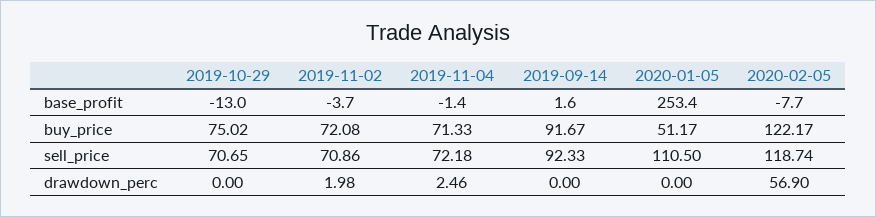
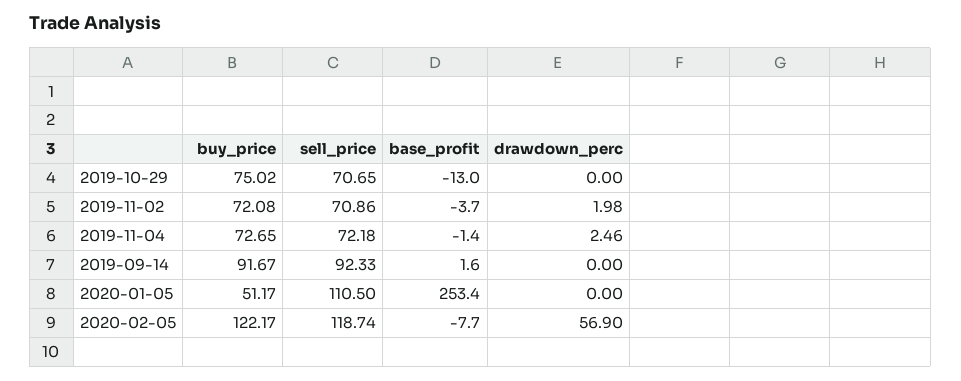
  {
    "2019-10-29": {
      "base_profit": -13,
      "buy_price": 75.02,
      "sell_price": 70.65,
      "drawdown_perc": 0
    },
    "2019-11-02": {
      "base_profit": -3.7,
      "buy_price": 72.08,
      "sell_price": 70.86,
      "drawdown_perc": 1.98
    },
    "2019-11-04": {
      "base_profit": -1.4,
-     "buy_price": 71.33,
+     "buy_price": 72.65,
      "sell_price": 72.18,
      "drawdown_perc": 2.46
    },
    "2019-09-14": {
      "base_profit": 1.6,
      "buy_price": 91.67,
      "sell_price": 92.33,
      "drawdown_perc": 0
    },
    "2020-01-05": {
      "base_profit": 253.4,
      "buy_price": 51.17,
      "sell_price": 110.5,
      "drawdown_perc": 0
    },
    "2020-02-05": {
      "base_profit": -7.7,
      "buy_price": 122.17,
      "sell_price": 118.74,
      "drawdown_perc": 56.9
    }
  }

